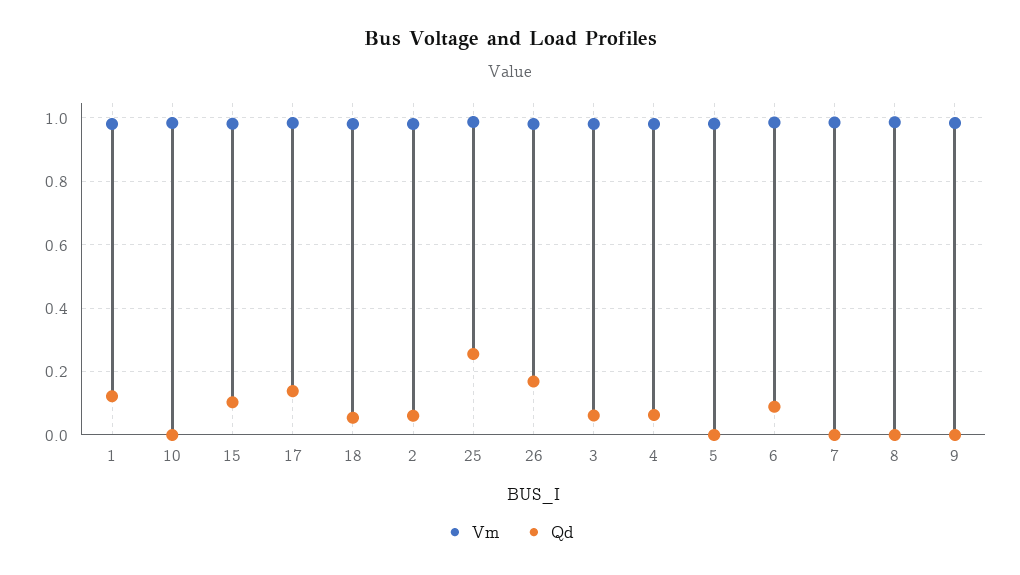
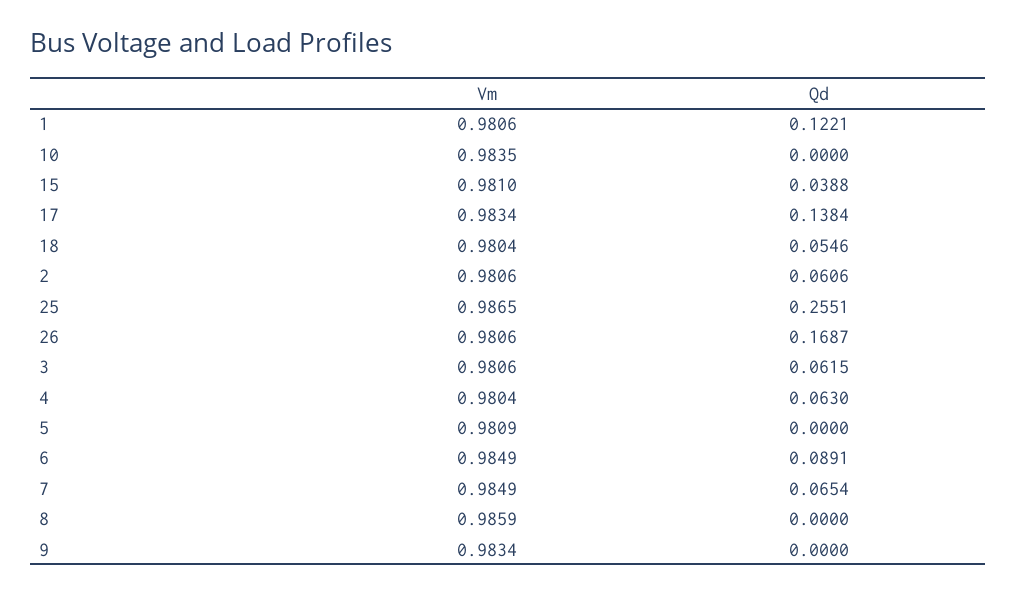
  {
    "Vm": {
      "1": 0.9806,
      "10": 0.9835,
      "15": 0.981,
      "17": 0.9834,
      "18": 0.9804,
      "2": 0.9806,
      "25": 0.9865,
      "26": 0.9806,
      "3": 0.9806,
      "4": 0.9804,
      "5": 0.9809,
      "6": 0.9849,
      "7": 0.9849,
      "8": 0.9859,
      "9": 0.9834
    },
    "Qd": {
      "1": 0.1221,
      "10": 0,
-     "15": 0.1,
+     "15": 0.0388,
      "17": 0.1384,
      "18": 0.0546,
      "2": 0.0606,
      "25": 0.2551,
      "26": 0.1687,
      "3": 0.0615,
      "4": 0.063,
      "5": 0,
      "6": 0.0891,
-     "7": 0,
+     "7": 0.0654,
      "8": 0,
      "9": 0
    }
  }

